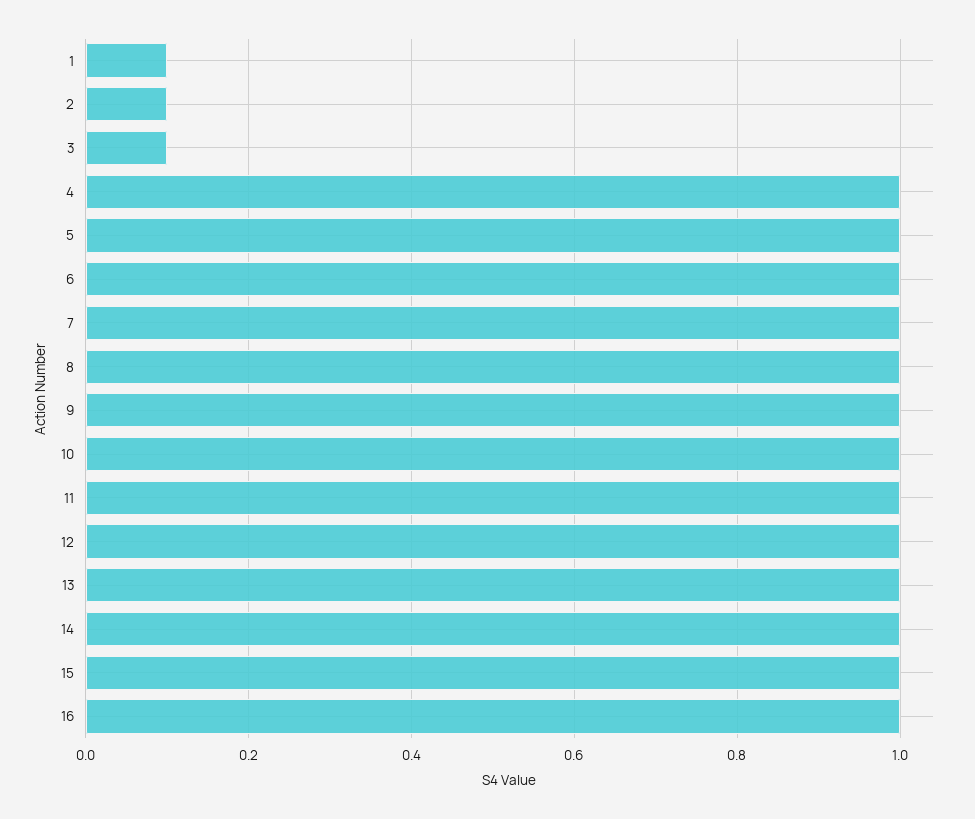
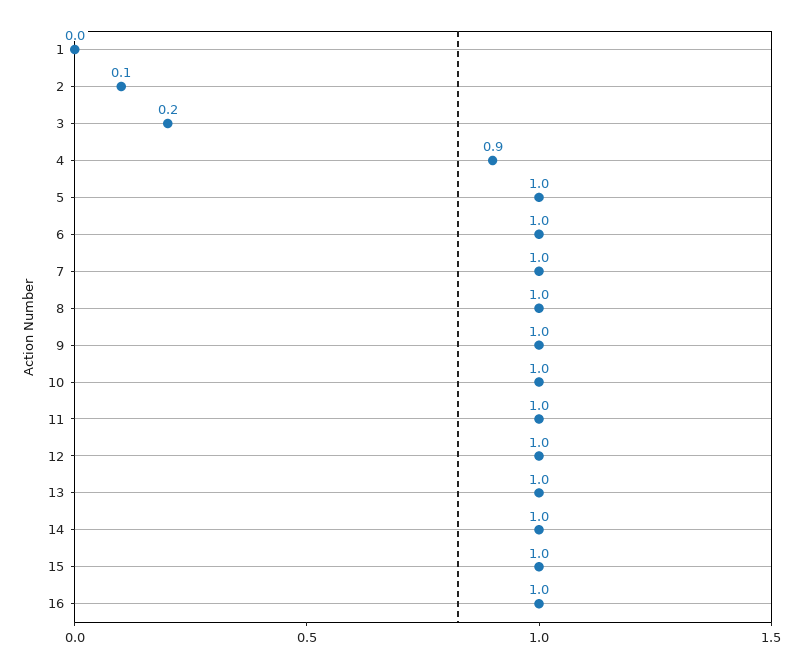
  {
-   "1": 0.1,
+   "1": 0,
    "2": 0.1,
-   "3": 0.1,
+   "3": 0.2,
-   "4": 1,
+   "4": 0.9,
    "5": 1,
    "6": 1,
    "7": 1,
    "8": 1,
    "9": 1,
    "10": 1,
    "11": 1,
    "12": 1,
    "13": 1,
    "14": 1,
    "15": 1,
    "16": 1
  }

